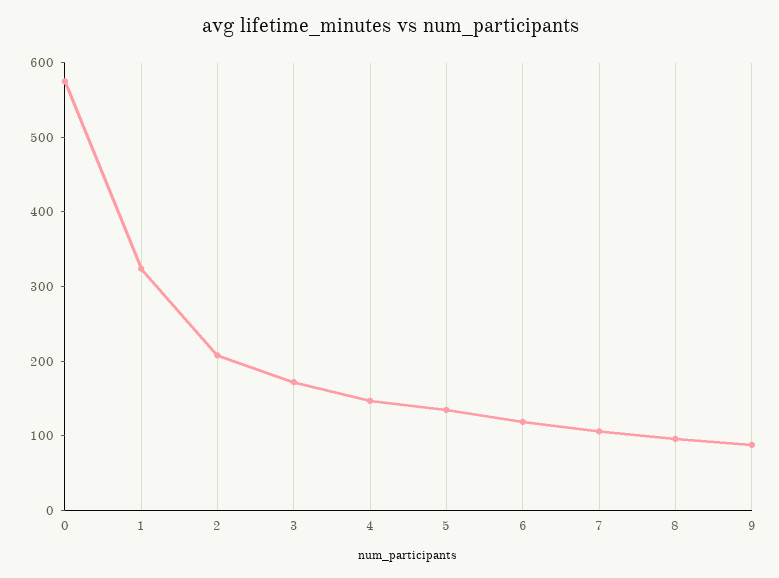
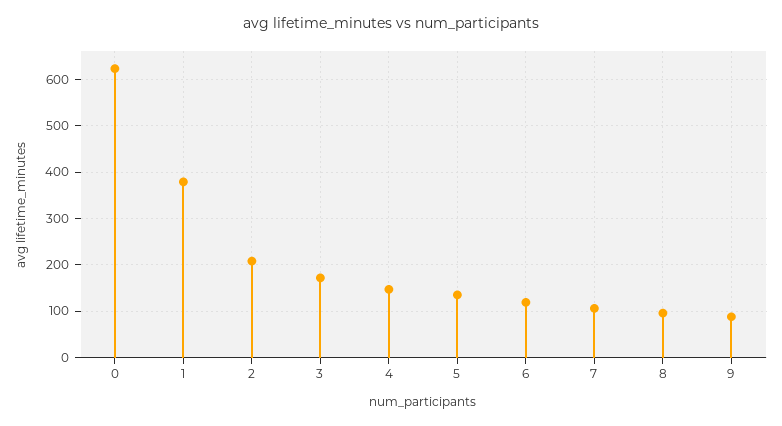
  {
-   "0": 580,
+   "0": 620,
-   "1": 320,
+   "1": 380,
    "2": 200,
    "3": 180,
    "4": 140,
    "5": 140,
    "6": 120,
    "7": 100,
    "8": 100,
    "9": 80
  }

